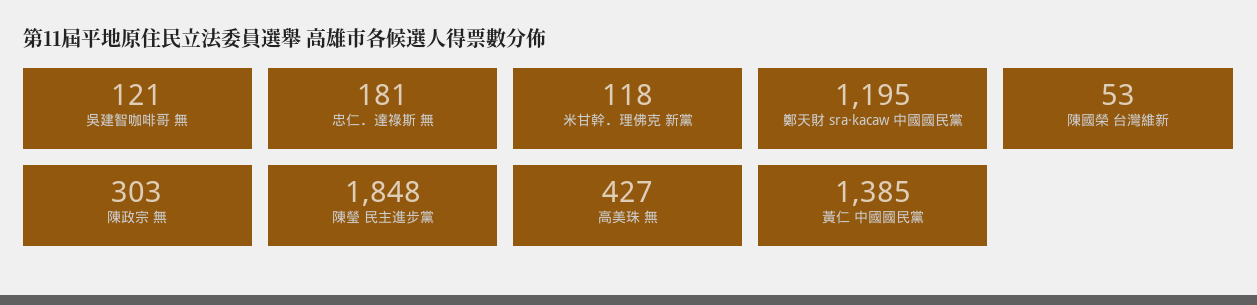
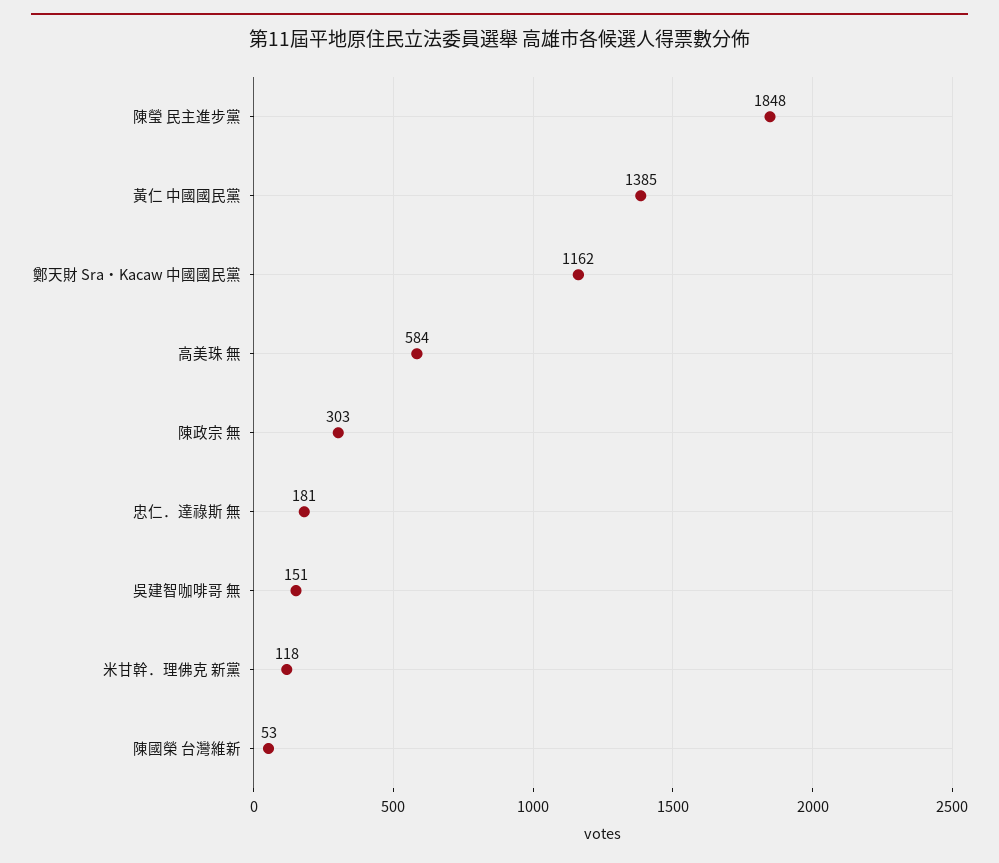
  {
-   "吳建智咖啡哥 無": 121,
+   "吳建智咖啡哥 無": 151,
    "忠仁．達祿斯 無": 181,
    "米甘幹．理佛克 新黨": 118,
-   "鄭天財 sra‧kacaw 中國國民黨": 1195,
+   "鄭天財 sra‧kacaw 中國國民黨": 1162,
    "陳國榮 台灣維新": 53,
    "陳政宗 無": 303,
    "陳瑩 民主進步黨": 1848,
-   "高美珠 無": 427,
+   "高美珠 無": 584,
    "黃仁 中國國民黨": 1385
  }

